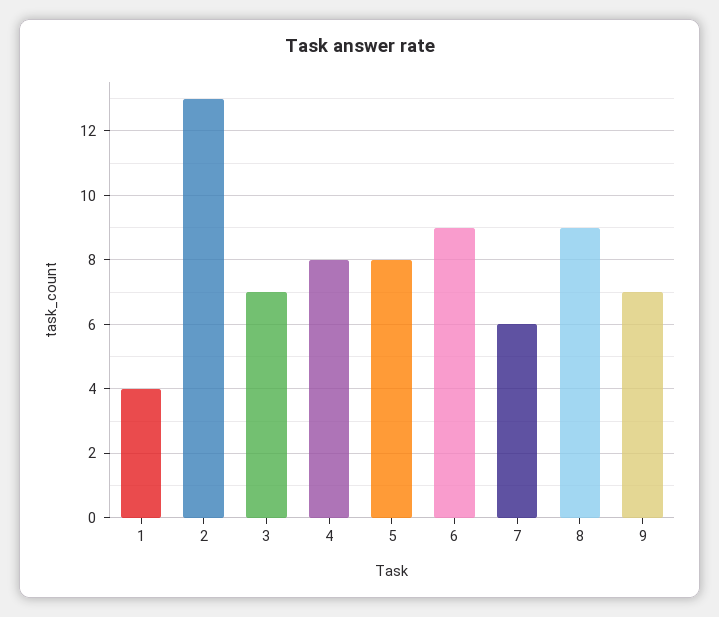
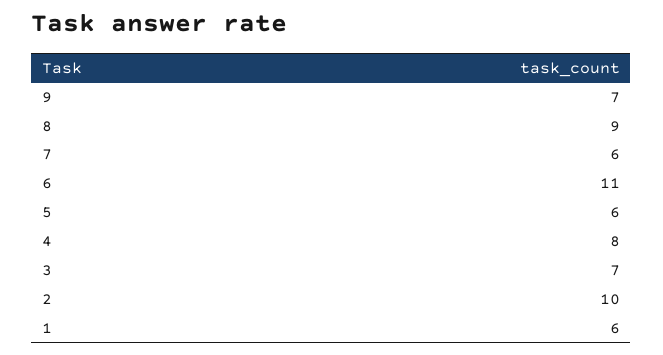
  {
-   "1": 4,
+   "1": 6,
-   "2": 13,
+   "2": 10,
    "3": 7,
    "4": 8,
-   "5": 8,
+   "5": 6,
-   "6": 9,
+   "6": 11,
    "7": 6,
    "8": 9,
    "9": 7
  }

